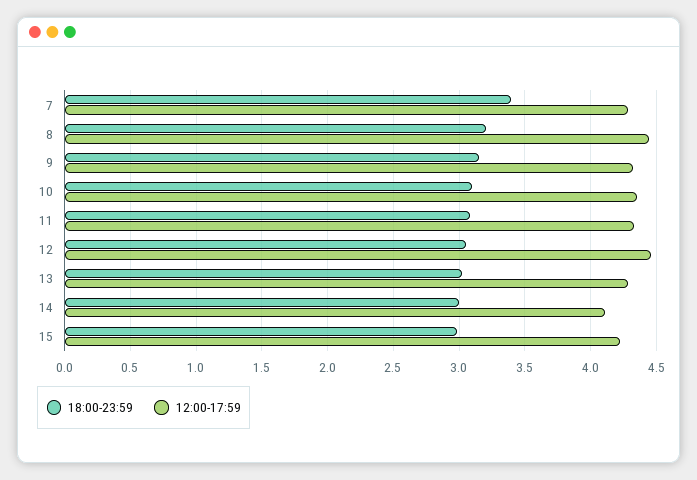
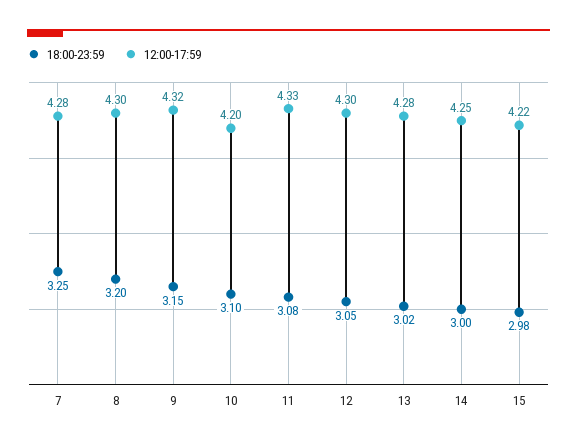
  {
    "18:00-23:59": {
-     "7": 3.4,
+     "7": 3.25,
      "8": 3.2,
      "9": 3.15,
      "10": 3.1,
      "11": 3.08,
      "12": 3.05,
      "13": 3.02,
      "14": 3,
      "15": 2.98
    },
    "12:00-17:59": {
      "7": 4.28,
-     "8": 4.45,
+     "8": 4.3,
      "9": 4.32,
-     "10": 4.35,
+     "10": 4.2,
      "11": 4.33,
-     "12": 4.45,
+     "12": 4.3,
      "13": 4.28,
-     "14": 4.1,
+     "14": 4.25,
      "15": 4.22
    }
  }

